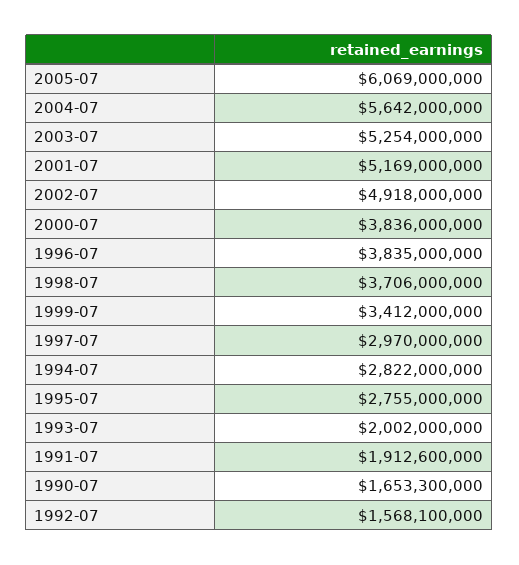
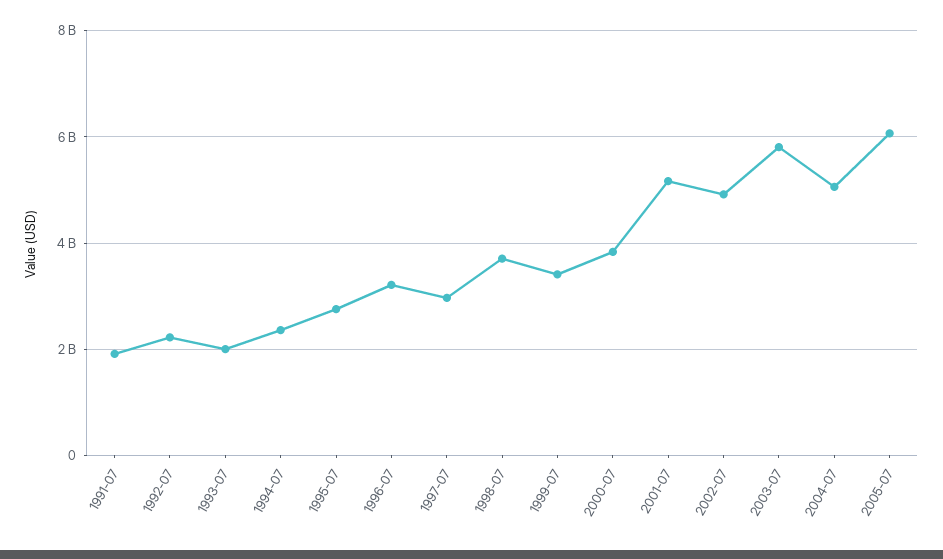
  {
    "2005-07": 6069000000,
-   "2004-07": 5642000000,
+   "2004-07": 5000000000,
-   "2003-07": 5254000000,
+   "2003-07": 5800000000,
    "2001-07": 5169000000,
    "2002-07": 4918000000,
    "2000-07": 3836000000,
-   "1996-07": 3835000000,
+   "1996-07": 3200000000,
    "1998-07": 3706000000,
    "1999-07": 3412000000,
    "1997-07": 2970000000,
-   "1994-07": 2822000000,
+   "1994-07": 2400000000,
    "1995-07": 2755000000,
    "1993-07": 2002000000,
    "1991-07": 1912600000,
-   "1990-07": 1653300000,
-   "1992-07": 1568100000
+   "1992-07": 2200000000
  }

